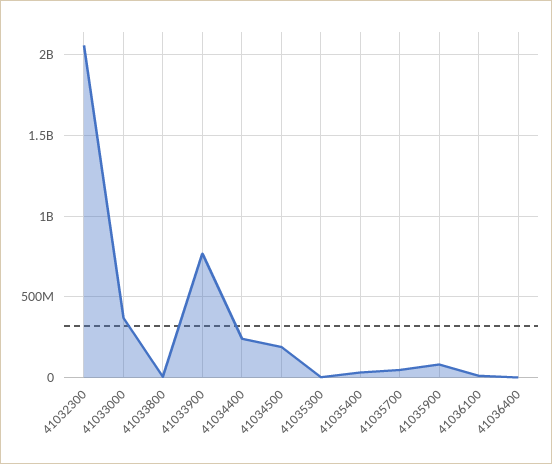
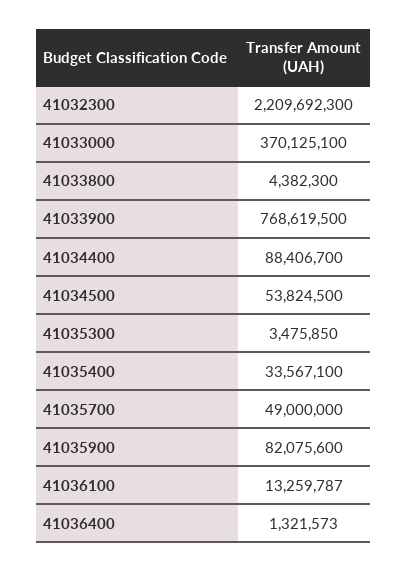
  {
-   "41032300": 2050000000,
+   "41032300": 2209692300,
    "41033000": 370125100,
    "41033800": 4382300,
    "41033900": 768619500,
-   "41034400": 250000000,
+   "41034400": 88406700,
-   "41034500": 200000000,
+   "41034500": 53824500,
    "41035300": 3475850,
    "41035400": 33567100,
    "41035700": 49000000,
    "41035900": 82075600,
    "41036100": 13259787,
    "41036400": 1321573
  }

